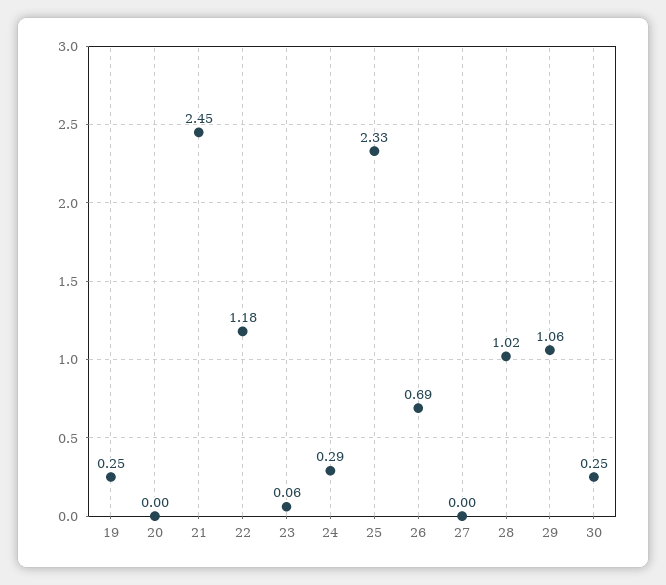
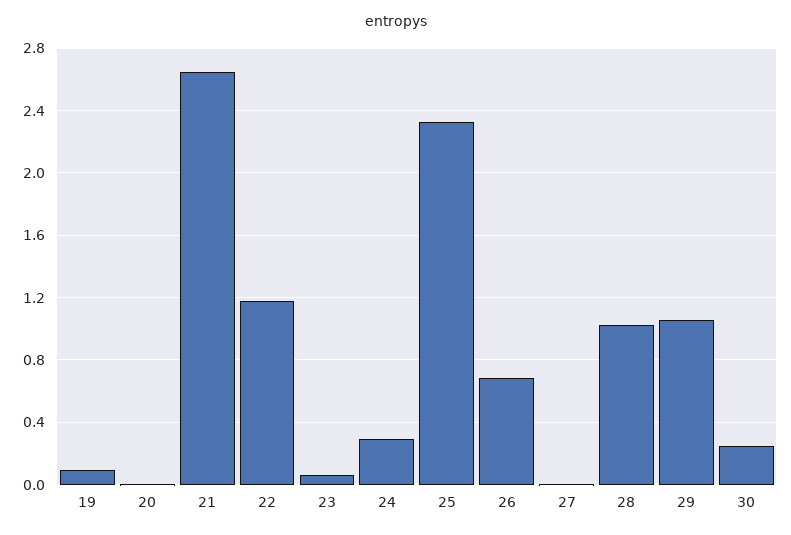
  {
-   "19": 0.25,
+   "19": 0.1,
    "20": 0,
-   "21": 2.45,
+   "21": 2.65,
    "22": 1.18,
    "23": 0.06,
    "24": 0.29,
    "25": 2.33,
    "26": 0.69,
    "27": 0,
    "28": 1.02,
    "29": 1.06,
    "30": 0.25
  }

